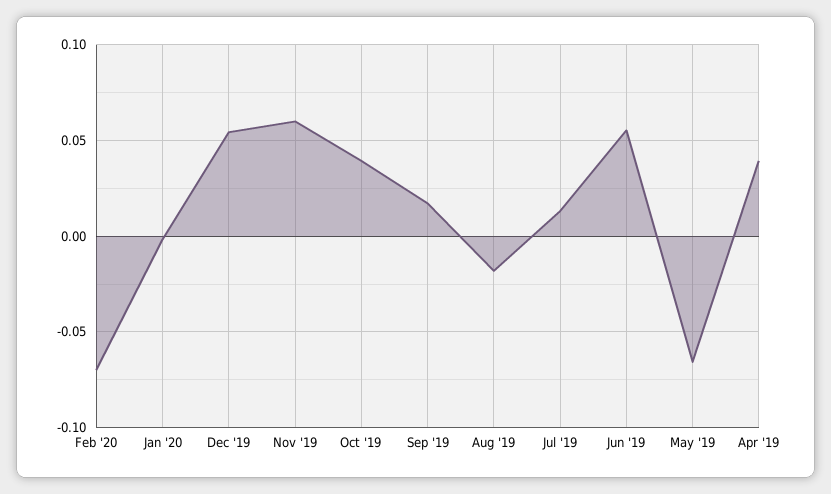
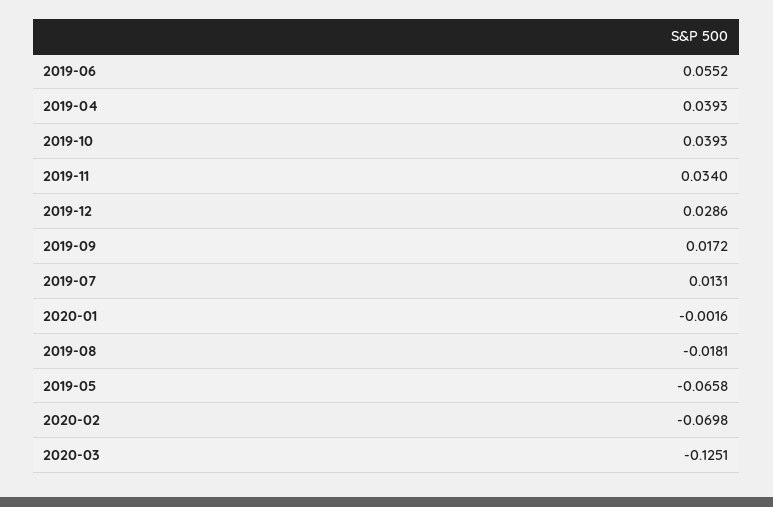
  {
    "Feb '20": -0.0698,
    "Jan '20": -0.0016,
-   "Dec '19": 0.055,
+   "Dec '19": 0.0286,
-   "Nov '19": 0.06,
+   "Nov '19": 0.034,
    "Oct '19": 0.0393,
    "Sep '19": 0.0172,
    "Aug '19": -0.0181,
    "Jul '19": 0.0131,
    "Jun '19": 0.0552,
    "May '19": -0.0658,
-   "Apr '19": 0.0393
+   "Apr '19": 0.0393,
+   "2020-03": -0.1251
  }

